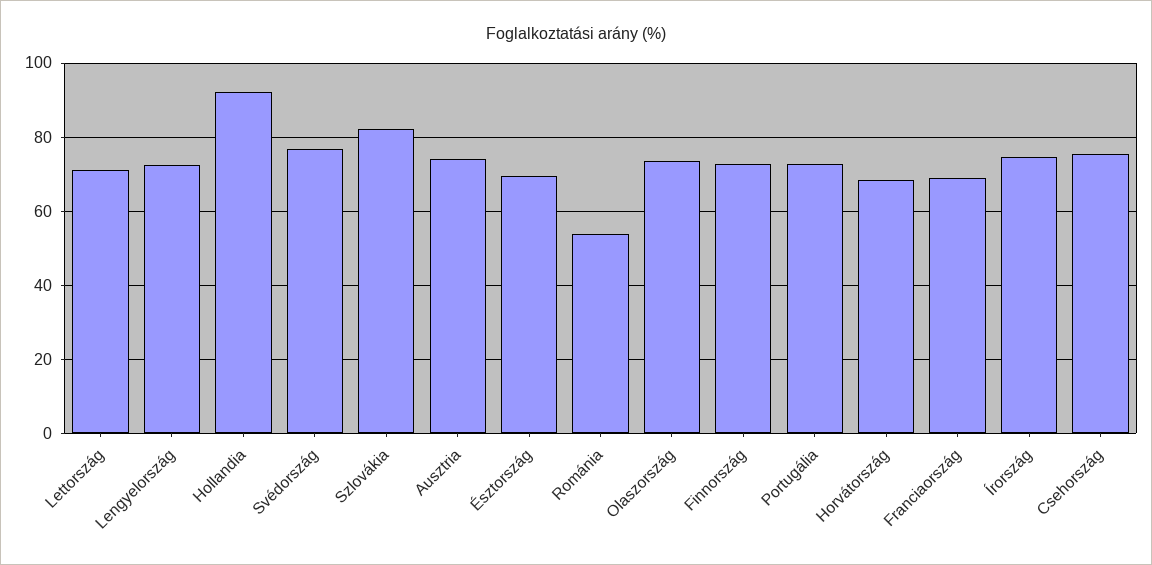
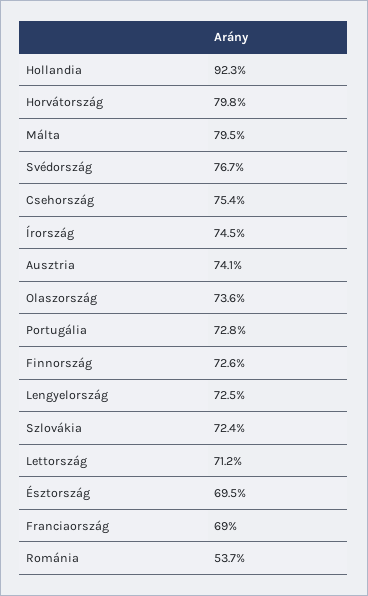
  {
    "Lettország": 71.2,
    "Lengyelország": 72.5,
    "Hollandia": 92.3,
    "Svédország": 76.7,
-   "Szlovákia": 82,
+   "Szlovákia": 72.4,
    "Ausztria": 74.1,
    "Észtország": 69.5,
    "Románia": 53.7,
    "Olaszország": 73.6,
    "Finnország": 72.6,
    "Portugália": 72.8,
-   "Horvátország": 68,
+   "Horvátország": 79.8,
    "Franciaország": 69,
    "Írország": 74.5,
-   "Csehország": 75.4
+   "Csehország": 75.4,
+   "Málta": 79.5
  }

